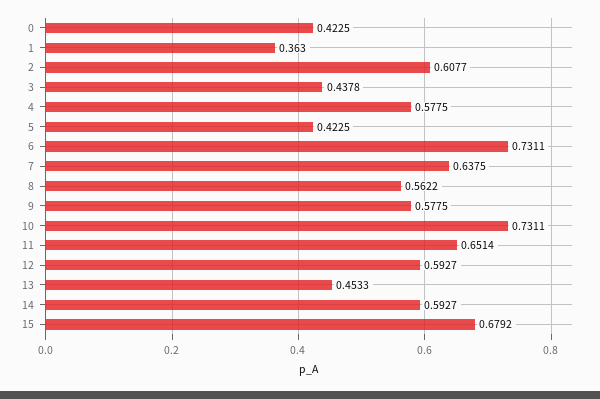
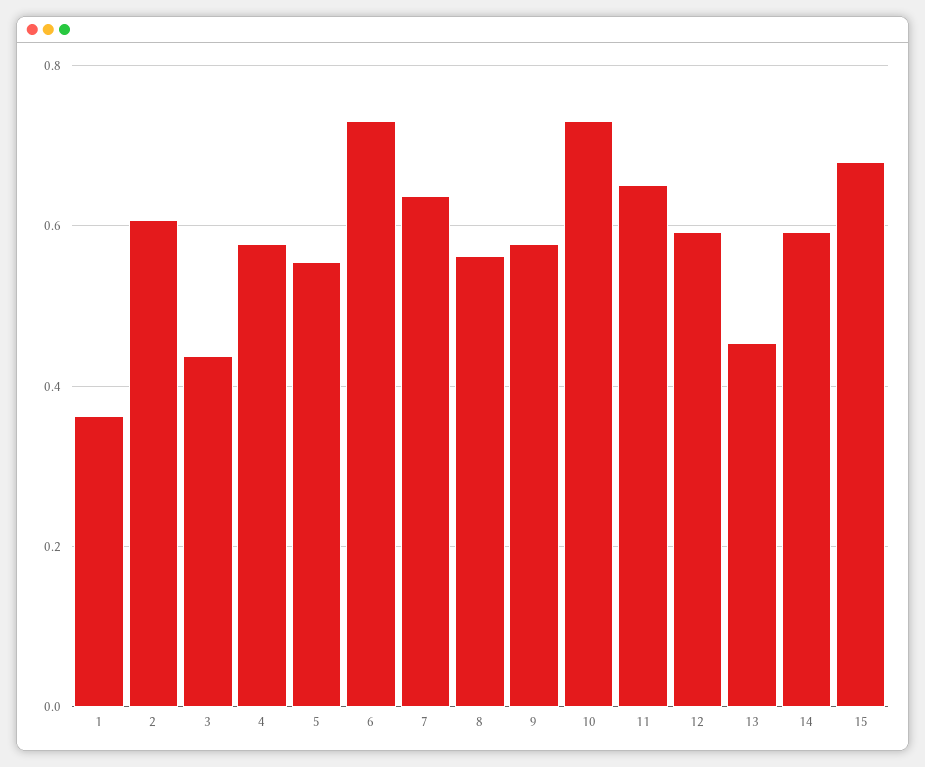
  {
-   "0": 0.4225,
    "1": 0.363,
    "2": 0.6077,
    "3": 0.4378,
    "4": 0.5775,
-   "5": 0.4225,
+   "5": 0.56,
    "6": 0.7311,
    "7": 0.6375,
    "8": 0.5622,
    "9": 0.5775,
    "10": 0.7311,
    "11": 0.6514,
    "12": 0.5927,
    "13": 0.4533,
    "14": 0.5927,
    "15": 0.6792
  }

